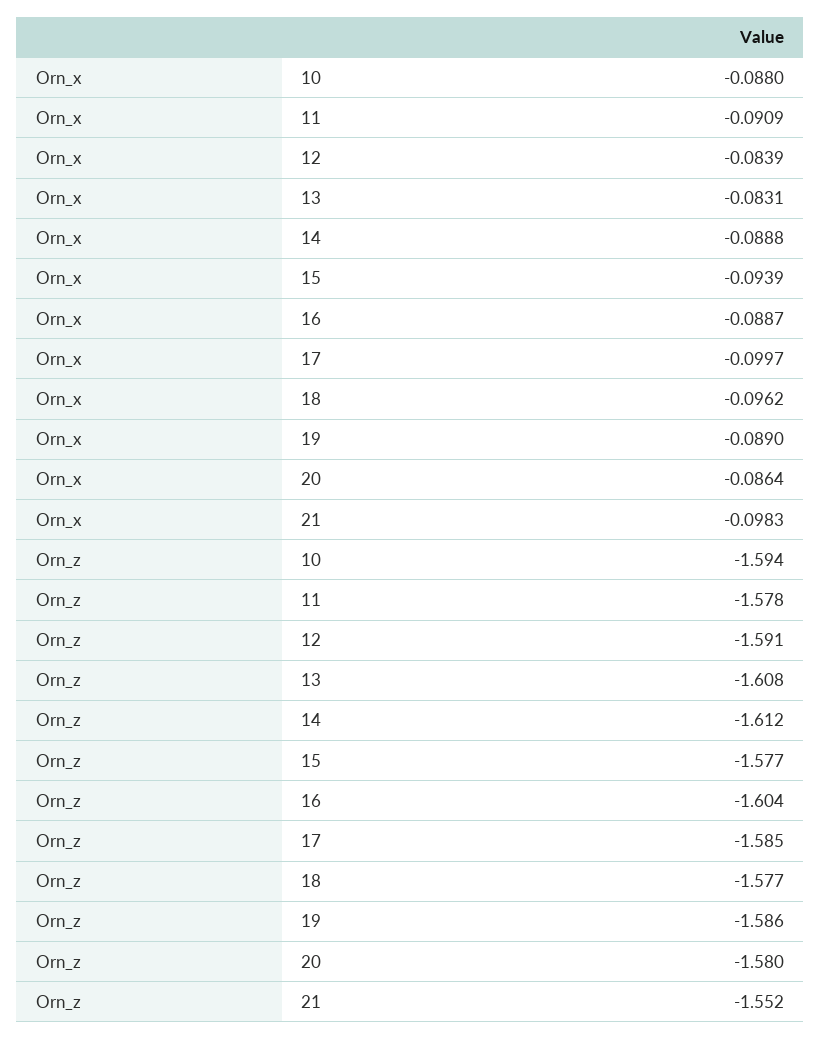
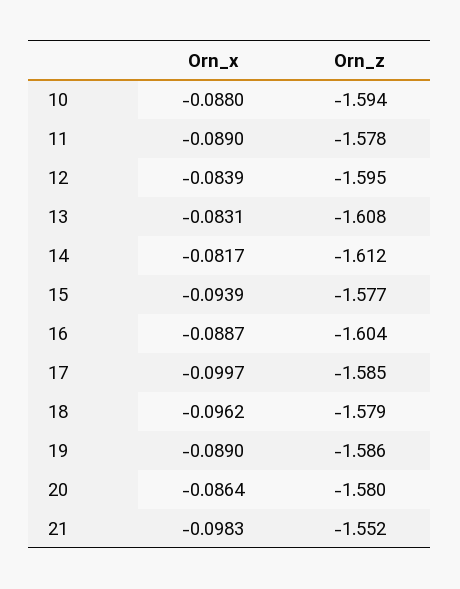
  {
    "Orn_x": {
      "10": -0.088,
-     "11": -0.0909,
+     "11": -0.089,
      "12": -0.0839,
      "13": -0.0831,
-     "14": -0.0888,
+     "14": -0.0817,
      "15": -0.0939,
      "16": -0.0887,
      "17": -0.0997,
      "18": -0.0962,
      "19": -0.089,
      "20": -0.0864,
      "21": -0.0983
    },
    "Orn_z": {
      "10": -1.594,
      "11": -1.578,
-     "12": -1.591,
+     "12": -1.595,
      "13": -1.608,
      "14": -1.612,
      "15": -1.577,
      "16": -1.604,
      "17": -1.585,
-     "18": -1.577,
+     "18": -1.579,
      "19": -1.586,
      "20": -1.58,
      "21": -1.552
    }
  }

